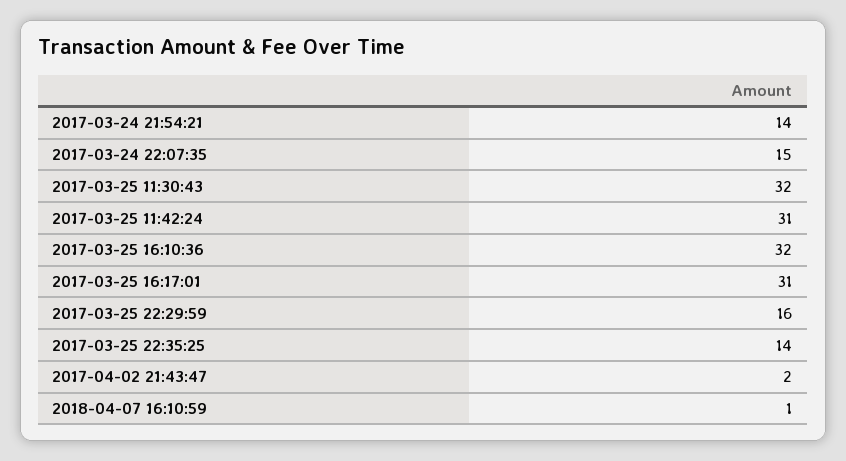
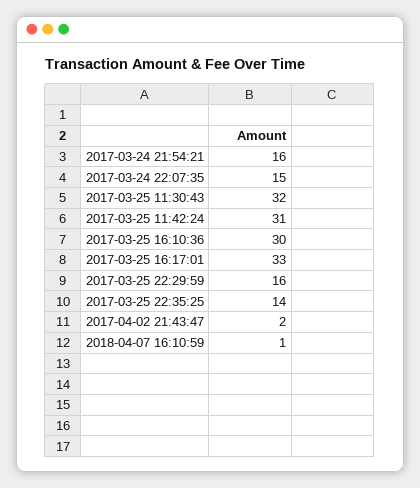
  {
-   "2017-03-24 21:54:21": 14,
+   "2017-03-24 21:54:21": 16,
    "2017-03-24 22:07:35": 15,
    "2017-03-25 11:30:43": 32,
    "2017-03-25 11:42:24": 31,
-   "2017-03-25 16:10:36": 32,
+   "2017-03-25 16:10:36": 30,
-   "2017-03-25 16:17:01": 31,
+   "2017-03-25 16:17:01": 33,
    "2017-03-25 22:29:59": 16,
    "2017-03-25 22:35:25": 14,
    "2017-04-02 21:43:47": 2,
    "2018-04-07 16:10:59": 1
  }

